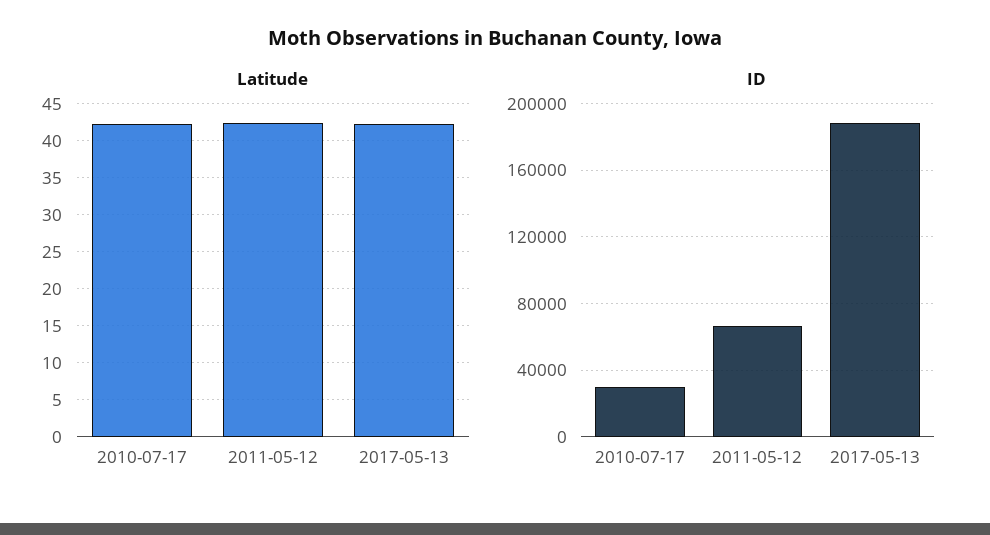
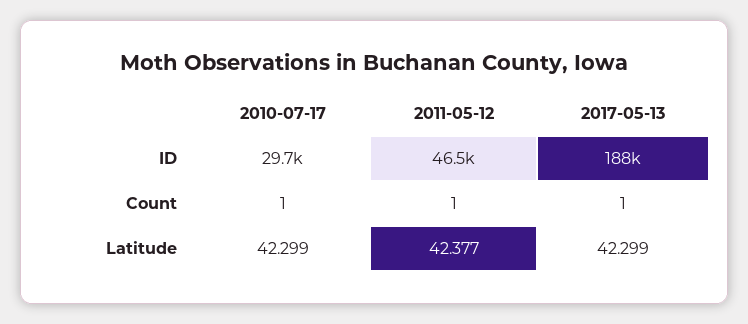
  {
    "Latitude": {
      "2010-07-17": 42.299,
      "2011-05-12": 42.377,
      "2017-05-13": 42.299
    },
    "ID": {
      "2010-07-17": 29700,
-     "2011-05-12": 65000,
+     "2011-05-12": 46500,
      "2017-05-13": 188000
-   }
+   },
+   "Count": {
+     "2010-07-17": 1,
+     "2011-05-12": 1,
+     "2017-05-13": 1
+   }
  }

